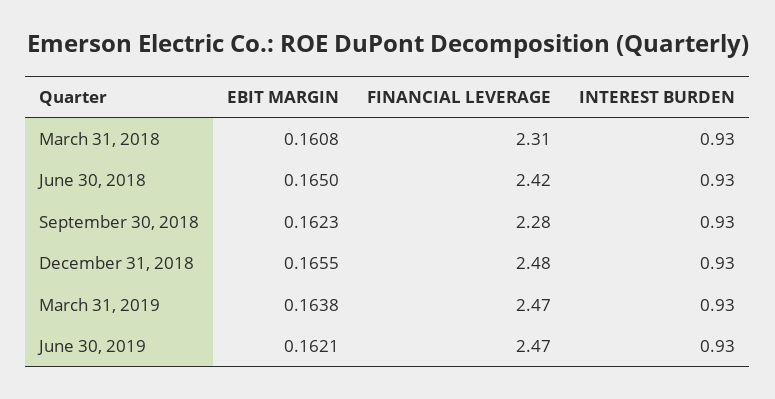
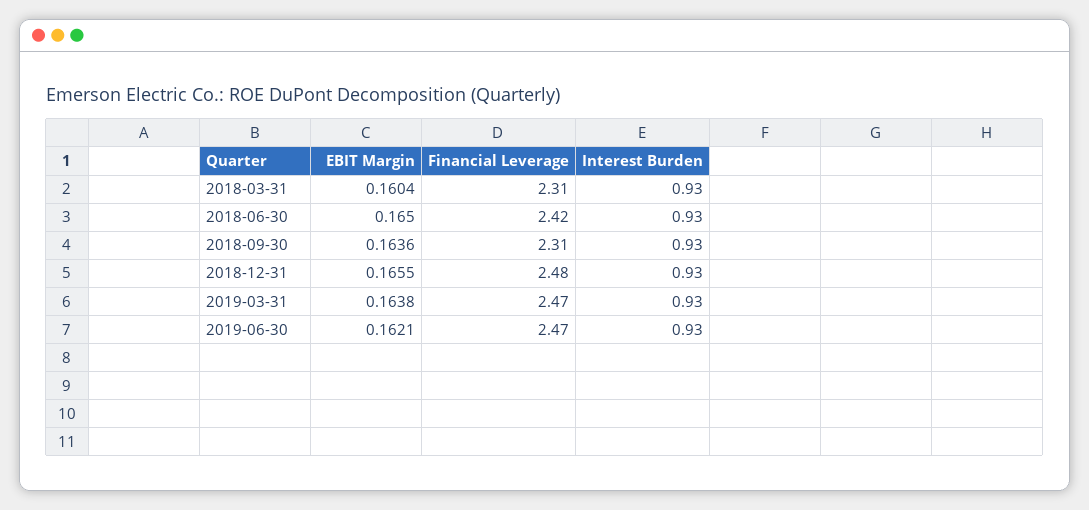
  {
    "EBIT MARGIN": {
-     "March 31, 2018": 0.1608,
+     "March 31, 2018": 0.1604,
      "June 30, 2018": 0.165,
-     "September 30, 2018": 0.1623,
+     "September 30, 2018": 0.1636,
      "December 31, 2018": 0.1655,
      "March 31, 2019": 0.1638,
      "June 30, 2019": 0.1621
    },
    "FINANCIAL LEVERAGE": {
      "March 31, 2018": 2.31,
      "June 30, 2018": 2.42,
-     "September 30, 2018": 2.28,
+     "September 30, 2018": 2.31,
      "December 31, 2018": 2.48,
      "March 31, 2019": 2.47,
      "June 30, 2019": 2.47
    },
    "INTEREST BURDEN": {
      "March 31, 2018": 0.93,
      "June 30, 2018": 0.93,
      "September 30, 2018": 0.93,
      "December 31, 2018": 0.93,
      "March 31, 2019": 0.93,
      "June 30, 2019": 0.93
    }
  }

